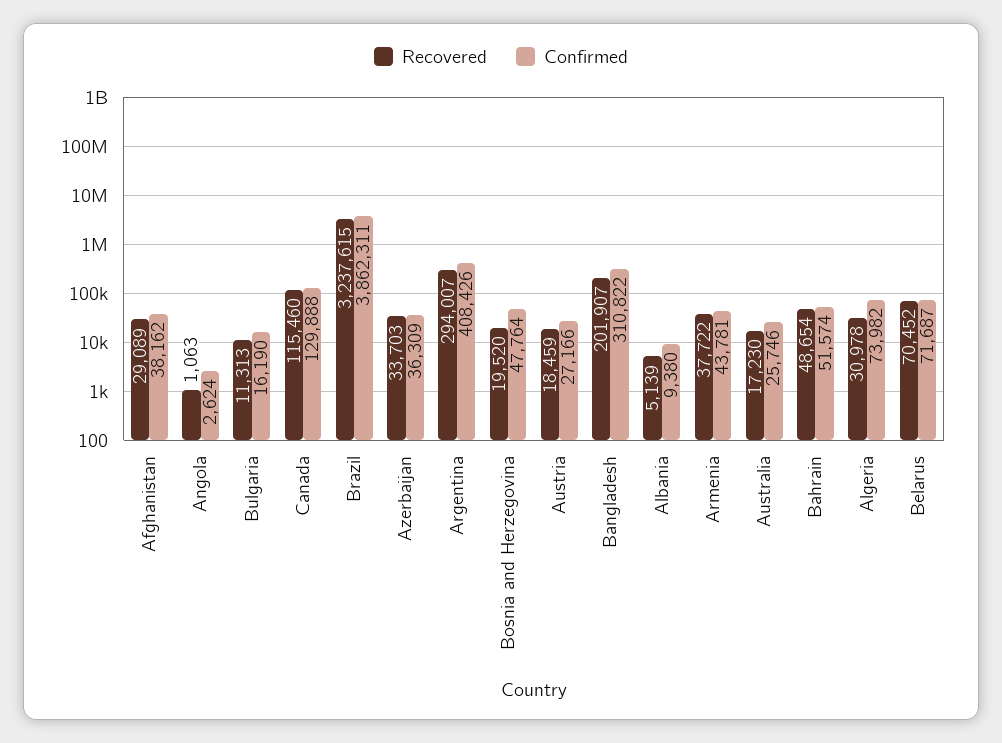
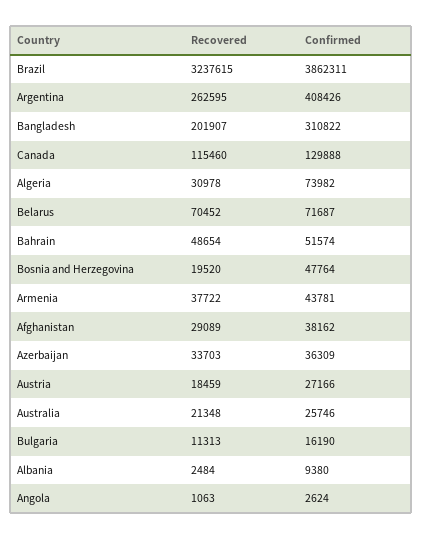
  {
    "Recovered": {
      "Afghanistan": 29089,
      "Angola": 1063,
      "Bulgaria": 11313,
      "Canada": 115460,
      "Brazil": 3237615,
      "Azerbaijan": 33703,
-     "Argentina": 294007,
+     "Argentina": 262595,
      "Bosnia and Herzegovina": 19520,
      "Austria": 18459,
      "Bangladesh": 201907,
-     "Albania": 5139,
+     "Albania": 2484,
      "Armenia": 37722,
-     "Australia": 17230,
+     "Australia": 21348,
      "Bahrain": 48654,
      "Algeria": 30978,
      "Belarus": 70452
    },
    "Confirmed": {
      "Afghanistan": 38162,
      "Angola": 2624,
      "Bulgaria": 16190,
      "Canada": 129888,
      "Brazil": 3862311,
      "Azerbaijan": 36309,
      "Argentina": 408426,
      "Bosnia and Herzegovina": 47764,
      "Austria": 27166,
      "Bangladesh": 310822,
      "Albania": 9380,
      "Armenia": 43781,
      "Australia": 25746,
      "Bahrain": 51574,
      "Algeria": 73982,
      "Belarus": 71687
    }
  }

